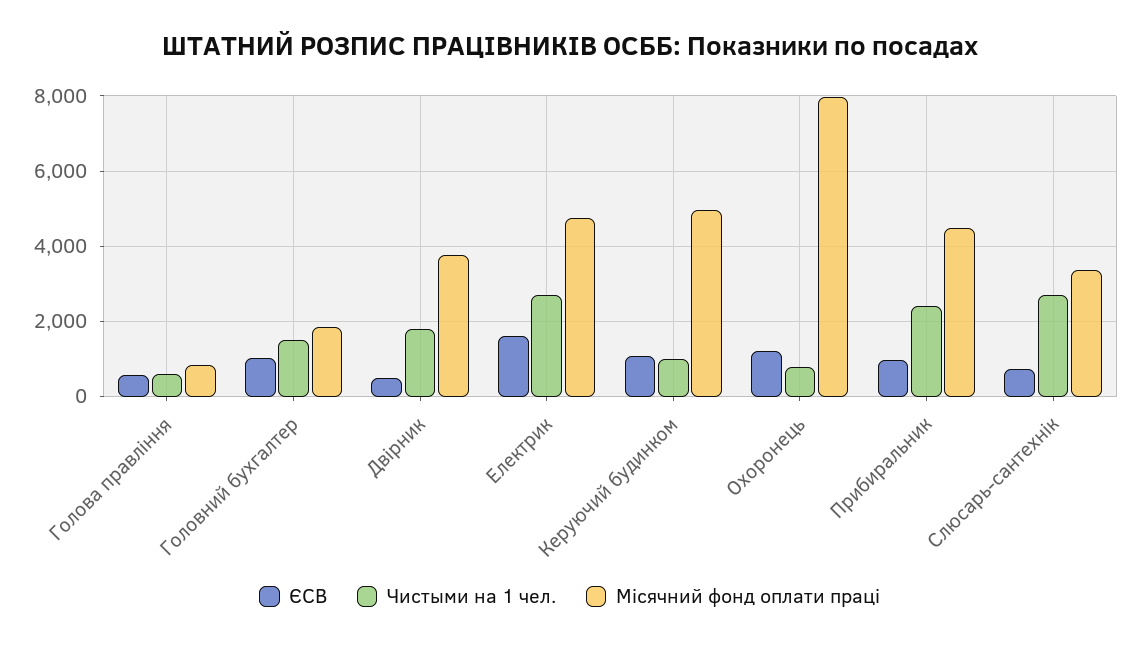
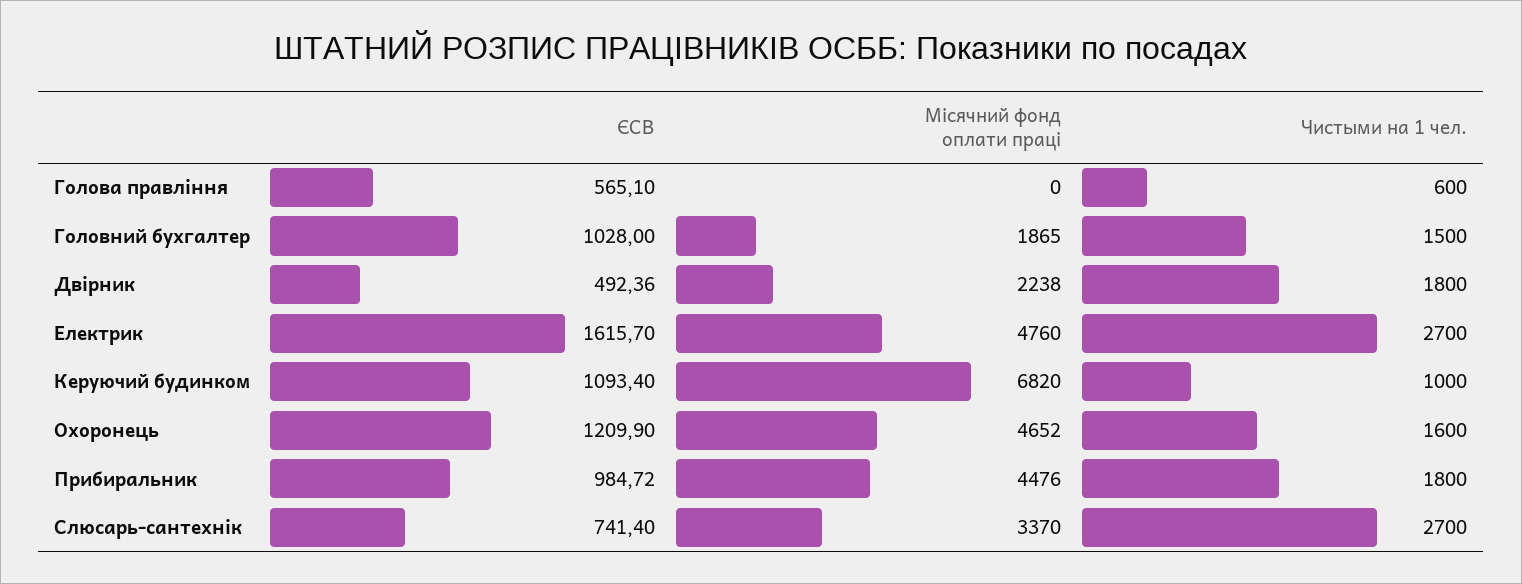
  {
    "ЄСВ": {
      "Голова правління": 565.1,
      "Головний бухгалтер": 1028,
      "Двірник": 492.36,
      "Електрик": 1615.7,
      "Керуючий будинком": 1093.4,
      "Охоронець": 1209.9,
      "Прибиральник": 984.72,
      "Слюсарь-сантехнік": 741.4
    },
    "Чистыми на 1 чел.": {
      "Голова правління": 600,
      "Головний бухгалтер": 1500,
      "Двірник": 1800,
      "Електрик": 2700,
      "Керуючий будинком": 1000,
-     "Охоронець": 800,
+     "Охоронець": 1600,
-     "Прибиральник": 2400,
+     "Прибиральник": 1800,
      "Слюсарь-сантехнік": 2700
    },
    "Місячний фонд оплати праці": {
-     "Голова правління": 800,
+     "Голова правління": 0,
      "Головний бухгалтер": 1865,
-     "Двірник": 3800,
+     "Двірник": 2238,
      "Електрик": 4760,
-     "Керуючий будинком": 5000,
+     "Керуючий будинком": 6820,
-     "Охоронець": 8000,
+     "Охоронець": 4652,
      "Прибиральник": 4476,
      "Слюсарь-сантехнік": 3370
    }
  }

